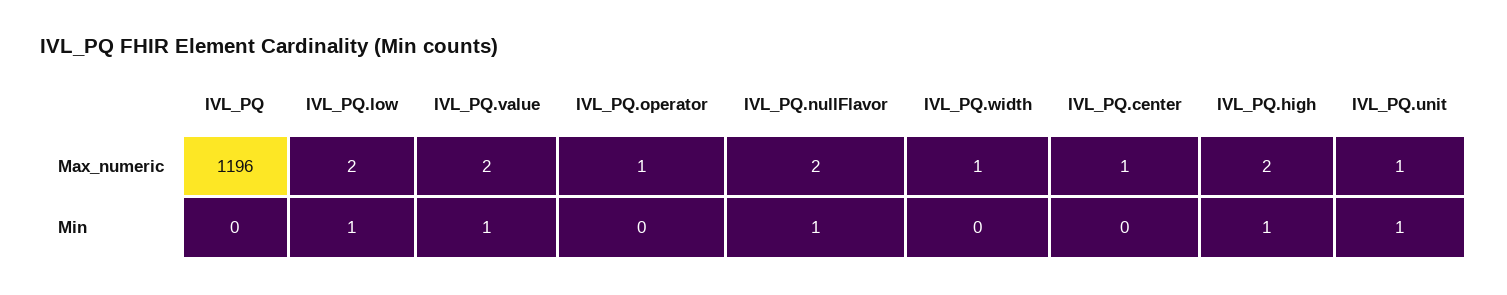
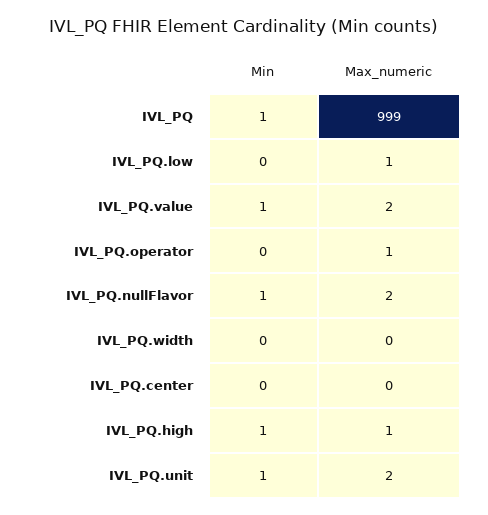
  {
    "IVL_PQ": {
-     "Max_numeric": 1196,
+     "Max_numeric": 999,
-     "Min": 0
+     "Min": 1
    },
    "IVL_PQ.low": {
-     "Max_numeric": 2,
+     "Max_numeric": 1,
-     "Min": 1
+     "Min": 0
    },
    "IVL_PQ.value": {
      "Max_numeric": 2,
      "Min": 1
    },
    "IVL_PQ.operator": {
      "Max_numeric": 1,
      "Min": 0
    },
    "IVL_PQ.nullFlavor": {
      "Max_numeric": 2,
      "Min": 1
    },
    "IVL_PQ.width": {
-     "Max_numeric": 1,
+     "Max_numeric": 0,
      "Min": 0
    },
    "IVL_PQ.center": {
-     "Max_numeric": 1,
+     "Max_numeric": 0,
      "Min": 0
    },
    "IVL_PQ.high": {
-     "Max_numeric": 2,
+     "Max_numeric": 1,
      "Min": 1
    },
    "IVL_PQ.unit": {
-     "Max_numeric": 1,
+     "Max_numeric": 2,
      "Min": 1
    }
  }

